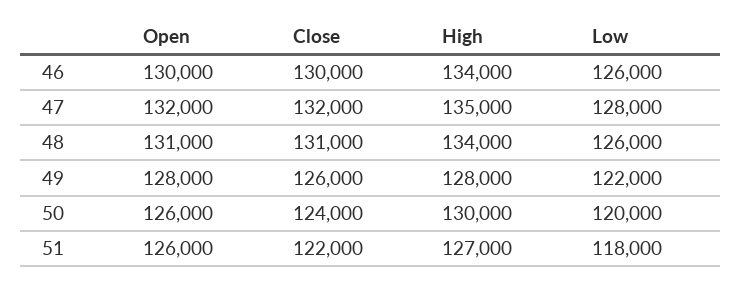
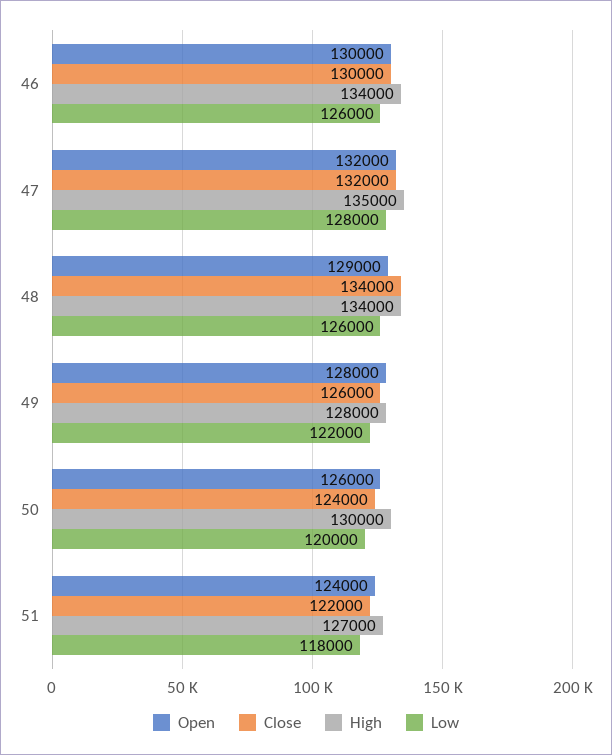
  {
    "Open": {
      "46": 130000,
      "47": 132000,
-     "48": 131000,
+     "48": 129000,
      "49": 128000,
      "50": 126000,
-     "51": 126000
+     "51": 124000
    },
    "Close": {
      "46": 130000,
      "47": 132000,
-     "48": 131000,
+     "48": 134000,
      "49": 126000,
      "50": 124000,
      "51": 122000
    },
    "High": {
      "46": 134000,
      "47": 135000,
      "48": 134000,
      "49": 128000,
      "50": 130000,
      "51": 127000
    },
    "Low": {
      "46": 126000,
      "47": 128000,
      "48": 126000,
      "49": 122000,
      "50": 120000,
      "51": 118000
    }
  }

